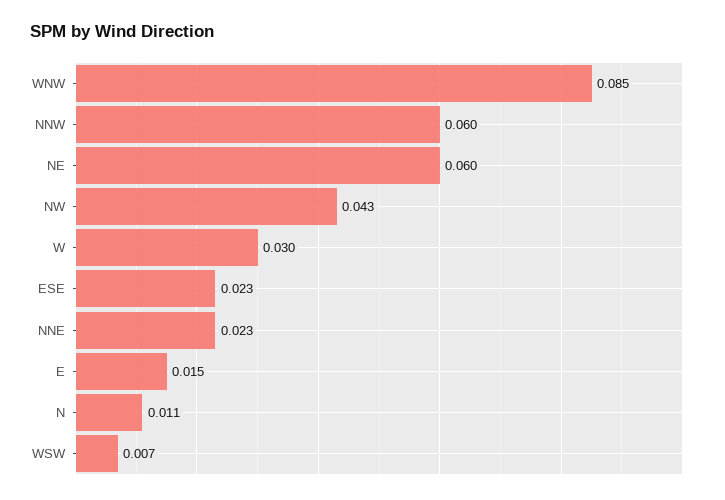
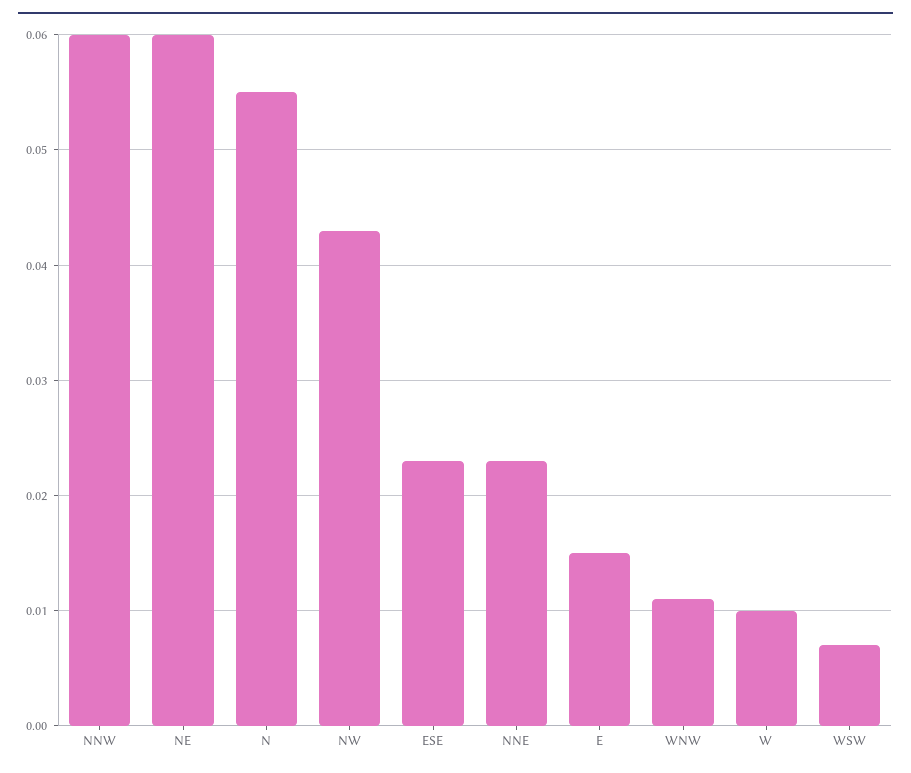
  {
-   "WNW": 0.085,
+   "WNW": 0.011,
    "NNW": 0.06,
    "NE": 0.06,
    "NW": 0.043,
-   "W": 0.03,
+   "W": 0.01,
    "ESE": 0.023,
    "NNE": 0.023,
    "E": 0.015,
-   "N": 0.011,
+   "N": 0.055,
    "WSW": 0.007
  }

